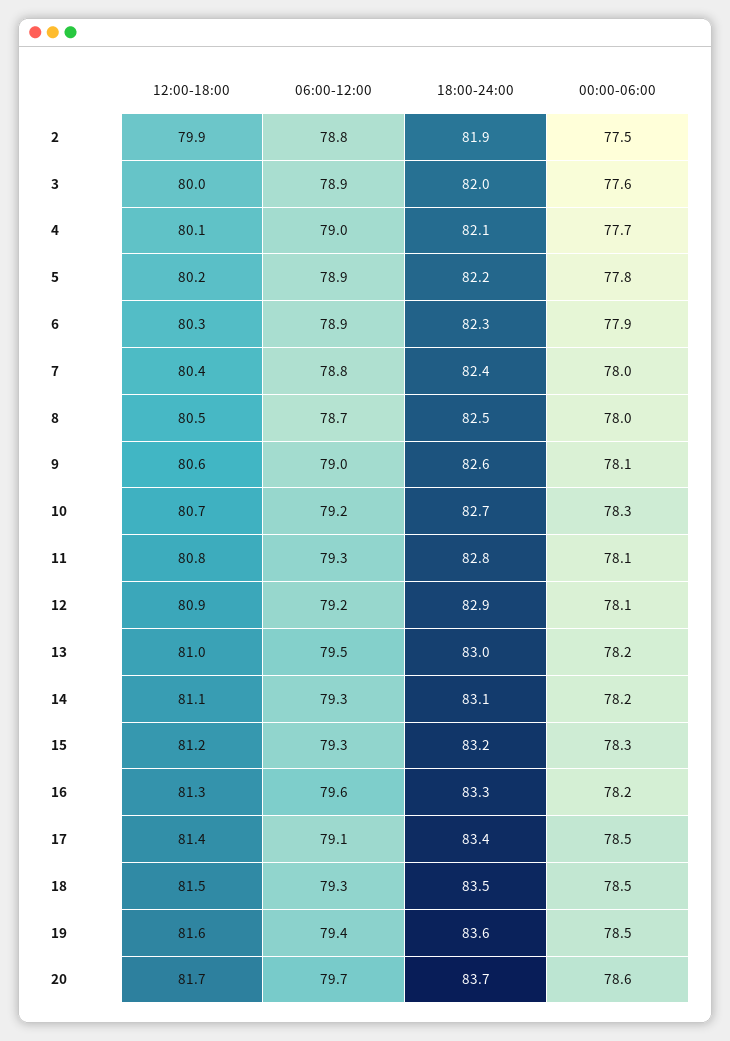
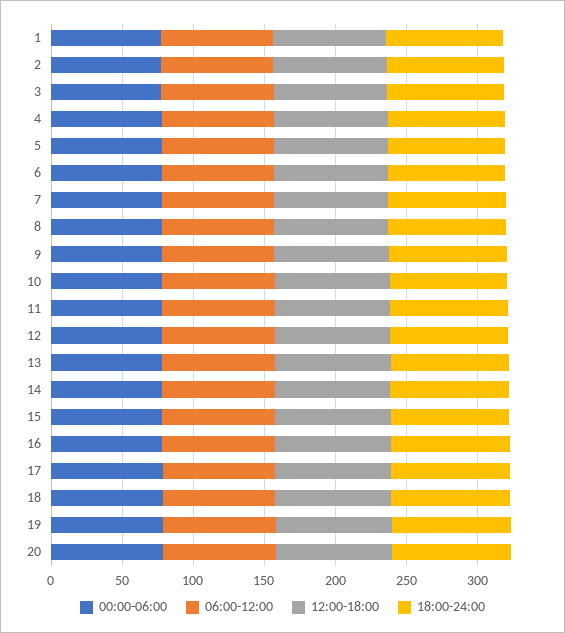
  {
    "12:00-18:00": {
      "2": 79.9,
      "3": 80,
      "4": 80.1,
      "5": 80.2,
      "6": 80.3,
      "7": 80.4,
      "8": 80.5,
      "9": 80.6,
      "10": 80.7,
      "11": 80.8,
      "12": 80.9,
      "13": 81,
      "14": 81.1,
      "15": 81.2,
      "16": 81.3,
      "17": 81.4,
      "18": 81.5,
      "19": 81.6,
-     "20": 81.7
+     "20": 81.7,
+     "1": 80
    },
    "06:00-12:00": {
      "2": 78.8,
      "3": 78.9,
      "4": 79,
      "5": 78.9,
      "6": 78.9,
      "7": 78.8,
      "8": 78.7,
      "9": 79,
      "10": 79.2,
      "11": 79.3,
      "12": 79.2,
      "13": 79.5,
      "14": 79.3,
      "15": 79.3,
      "16": 79.6,
      "17": 79.1,
      "18": 79.3,
      "19": 79.4,
-     "20": 79.7
+     "20": 79.7,
+     "1": 80
    },
    "18:00-24:00": {
      "2": 81.9,
      "3": 82,
      "4": 82.1,
      "5": 82.2,
      "6": 82.3,
      "7": 82.4,
      "8": 82.5,
      "9": 82.6,
      "10": 82.7,
      "11": 82.8,
      "12": 82.9,
      "13": 83,
      "14": 83.1,
      "15": 83.2,
      "16": 83.3,
      "17": 83.4,
      "18": 83.5,
      "19": 83.6,
-     "20": 83.7
+     "20": 83.7,
+     "1": 80
    },
    "00:00-06:00": {
      "2": 77.5,
      "3": 77.6,
      "4": 77.7,
      "5": 77.8,
      "6": 77.9,
      "7": 78,
      "8": 78,
      "9": 78.1,
      "10": 78.3,
      "11": 78.1,
      "12": 78.1,
      "13": 78.2,
      "14": 78.2,
      "15": 78.3,
      "16": 78.2,
      "17": 78.5,
      "18": 78.5,
      "19": 78.5,
-     "20": 78.6
+     "20": 78.6,
+     "1": 80
    }
  }

